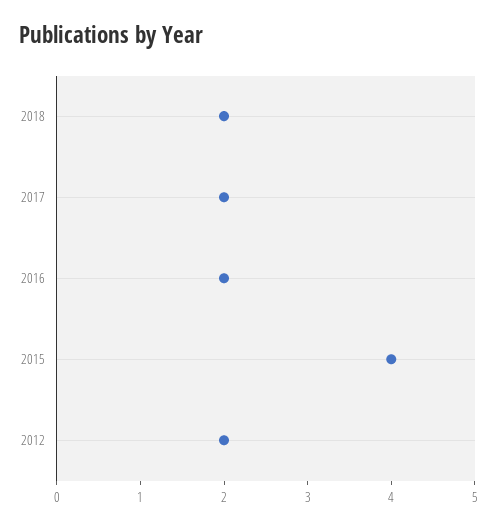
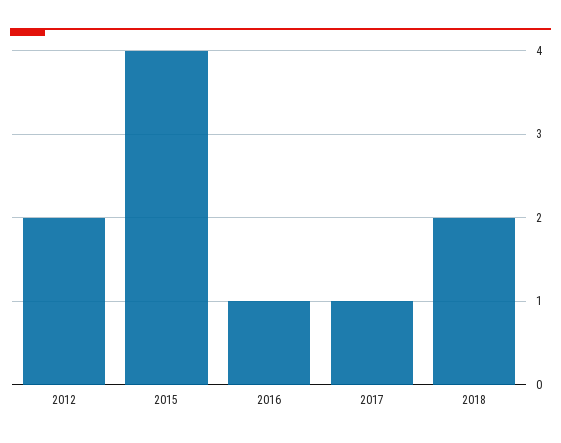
  {
    "2018": 2,
-   "2017": 2,
+   "2017": 1,
-   "2016": 2,
+   "2016": 1,
    "2015": 4,
    "2012": 2
  }

